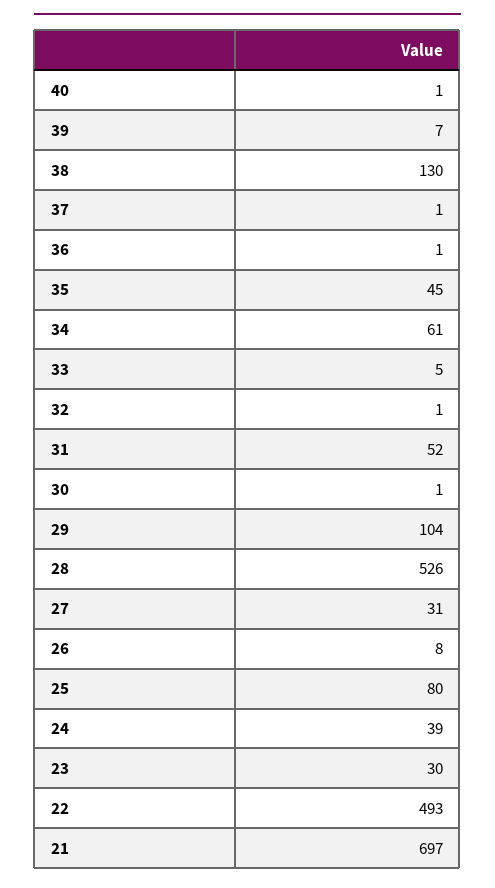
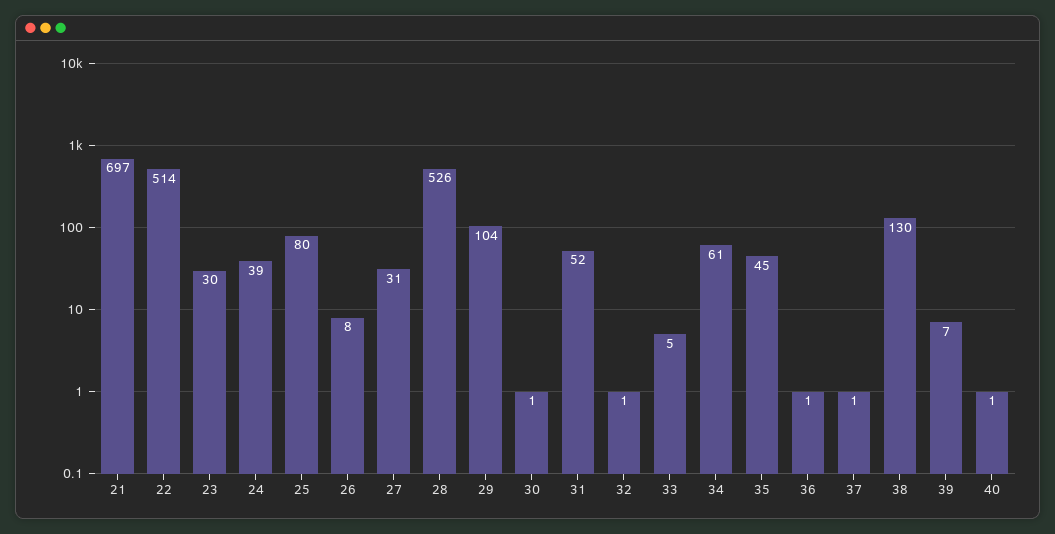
  {
    "40": 1,
    "39": 7,
    "38": 130,
    "37": 1,
    "36": 1,
    "35": 45,
    "34": 61,
    "33": 5,
    "32": 1,
    "31": 52,
    "30": 1,
    "29": 104,
    "28": 526,
    "27": 31,
    "26": 8,
    "25": 80,
    "24": 39,
    "23": 30,
-   "22": 493,
+   "22": 514,
    "21": 697
  }

